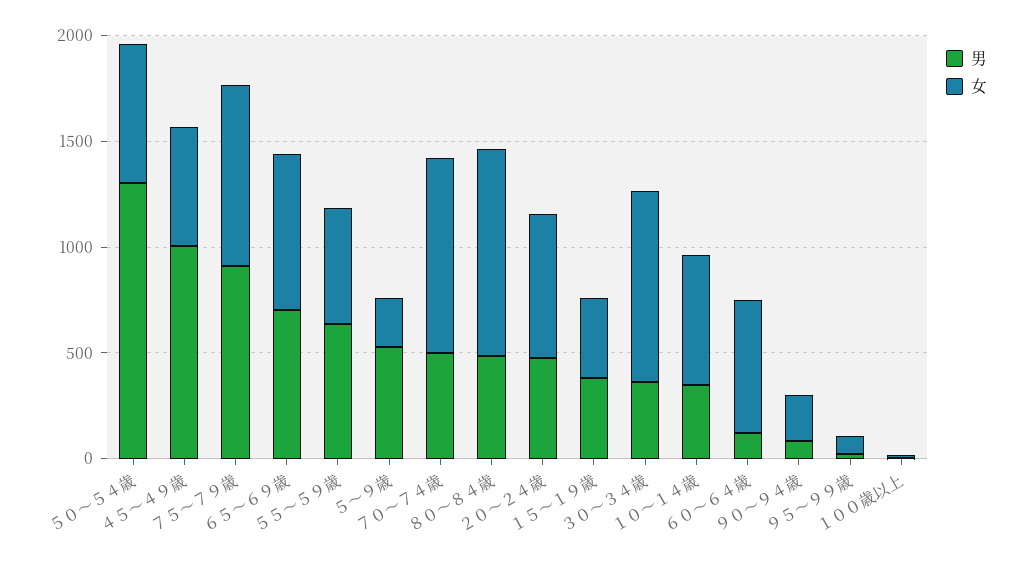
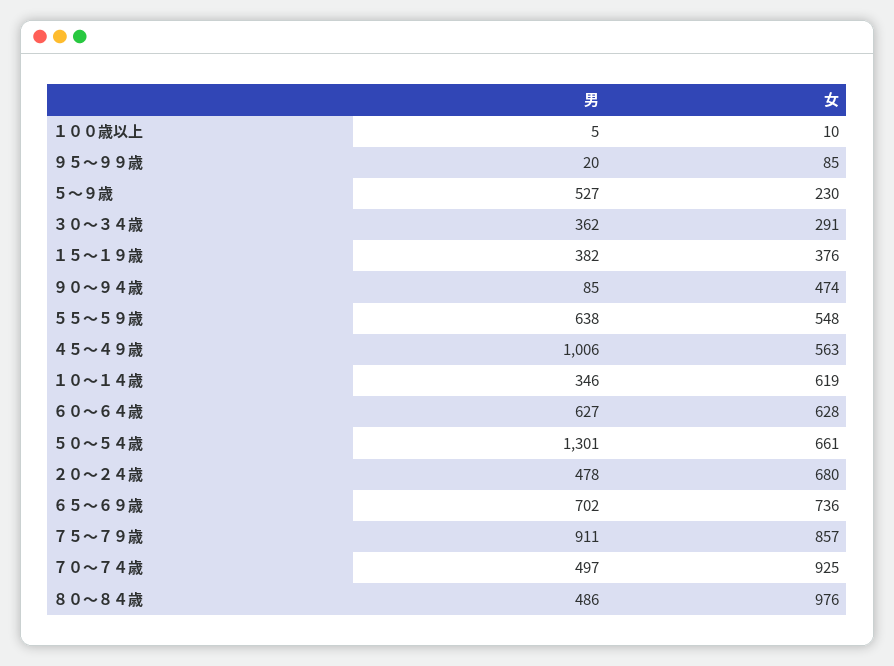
  {
    "男": {
      "５０～５４歳": 1301,
      "４５～４９歳": 1006,
      "７５～７９歳": 911,
      "６５～６９歳": 702,
      "５５～５９歳": 638,
      "５～９歳": 527,
      "７０～７４歳": 497,
      "８０～８４歳": 486,
      "２０～２４歳": 478,
      "１５～１９歳": 382,
      "３０～３４歳": 362,
      "１０～１４歳": 346,
-     "６０～６４歳": 100,
+     "６０～６４歳": 627,
      "９０～９４歳": 85,
      "９５～９９歳": 20,
      "１００歳以上": 5
    },
    "女": {
      "５０～５４歳": 661,
      "４５～４９歳": 563,
      "７５～７９歳": 857,
      "６５～６９歳": 736,
      "５５～５９歳": 548,
      "５～９歳": 230,
      "７０～７４歳": 925,
      "８０～８４歳": 976,
      "２０～２４歳": 680,
      "１５～１９歳": 376,
-     "３０～３４歳": 900,
+     "３０～３４歳": 291,
      "１０～１４歳": 619,
      "６０～６４歳": 628,
-     "９０～９４歳": 200,
+     "９０～９４歳": 474,
      "９５～９９歳": 85,
      "１００歳以上": 10
    }
  }

